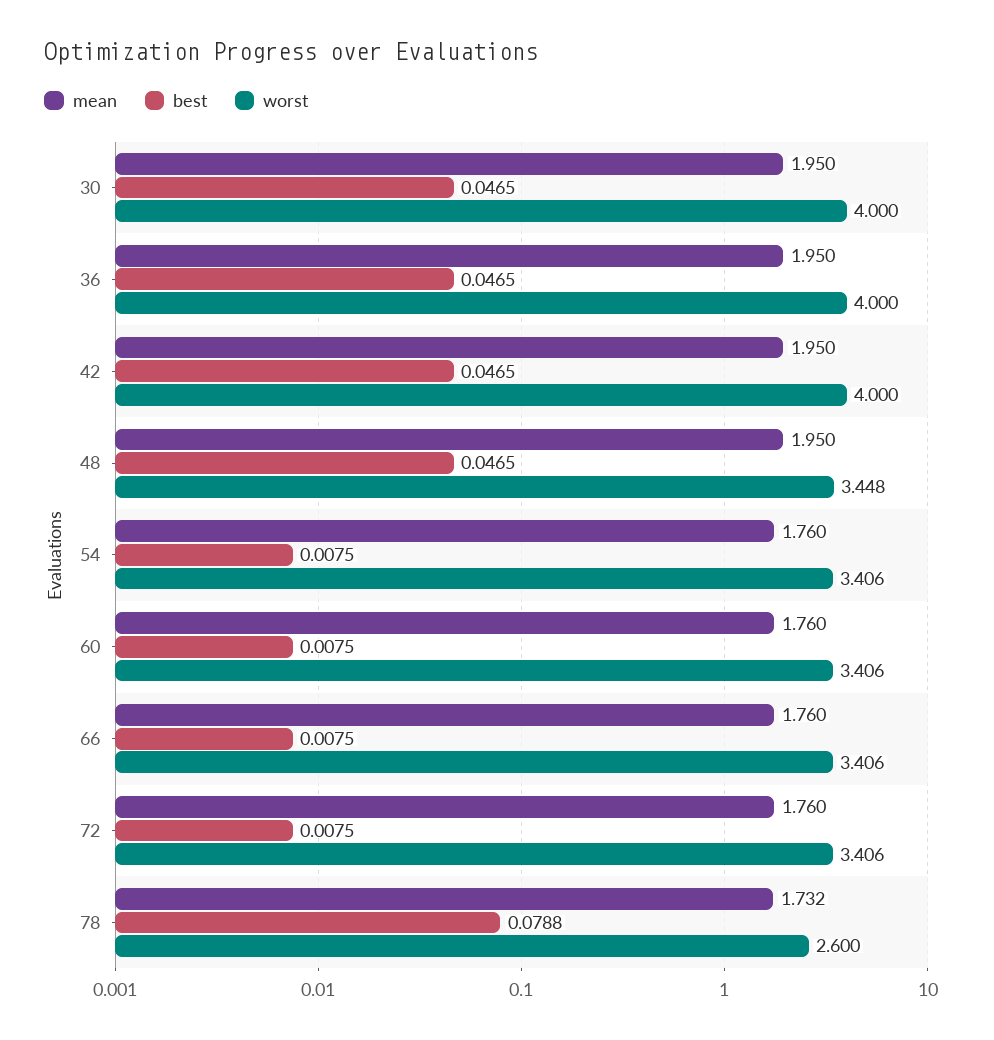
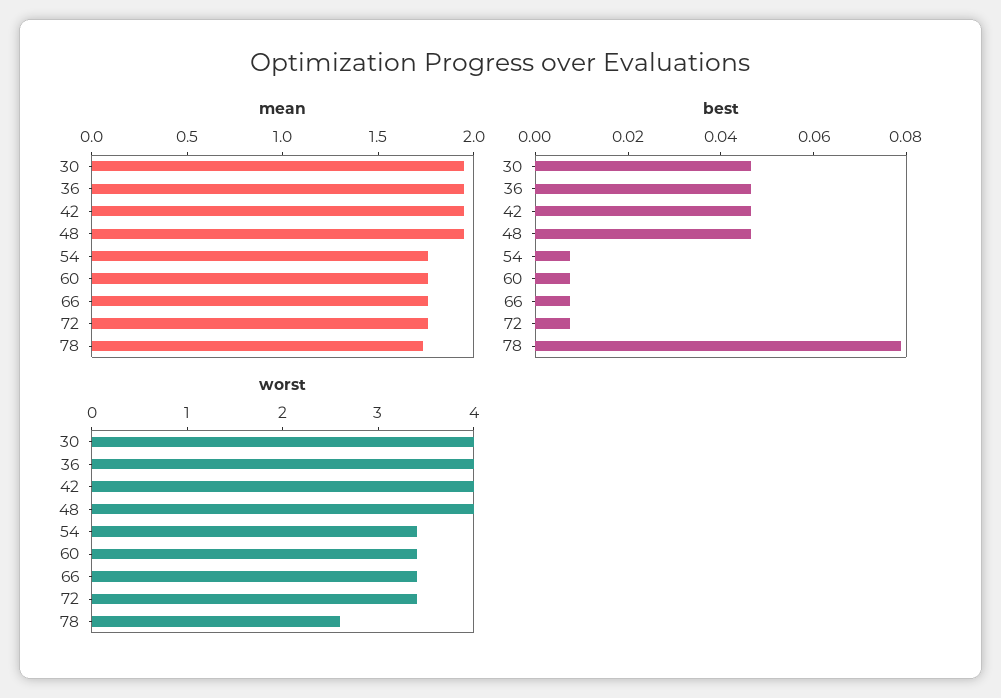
  {
    "mean": {
      "30": 1.95,
      "36": 1.95,
      "42": 1.95,
      "48": 1.95,
      "54": 1.76,
      "60": 1.76,
      "66": 1.76,
      "72": 1.76,
      "78": 1.732
    },
    "best": {
      "30": 0.0465,
      "36": 0.0465,
      "42": 0.0465,
      "48": 0.0465,
      "54": 0.0075,
      "60": 0.0075,
      "66": 0.0075,
      "72": 0.0075,
      "78": 0.0788
    },
    "worst": {
      "30": 4,
      "36": 4,
      "42": 4,
-     "48": 3.448,
+     "48": 4,
      "54": 3.406,
      "60": 3.406,
      "66": 3.406,
      "72": 3.406,
      "78": 2.6
    }
  }

